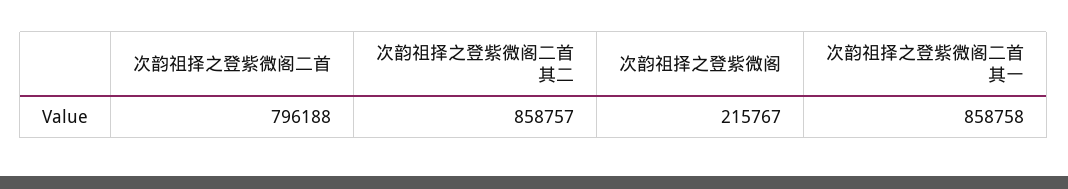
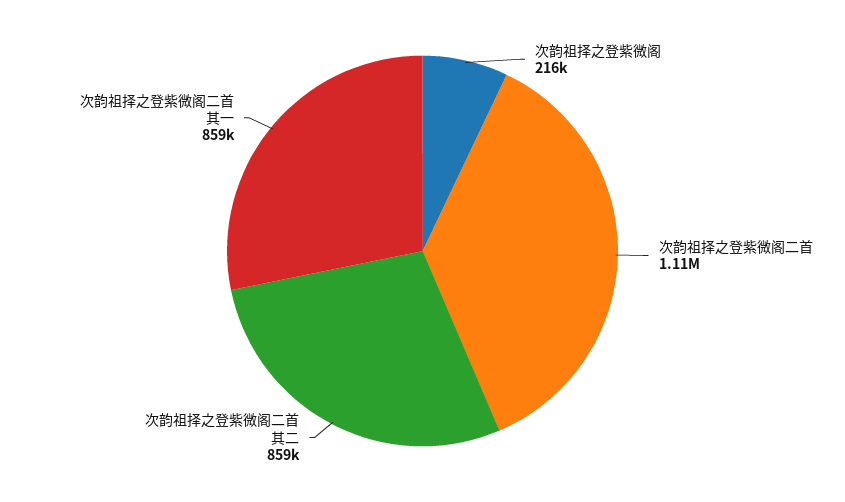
  {
-   "次韵祖择之登紫微阁二首": 796188,
+   "次韵祖择之登紫微阁二首": 1110000,
    "次韵祖择之登紫微阁二首 其二": 858757,
    "次韵祖择之登紫微阁": 215767,
    "次韵祖择之登紫微阁二首 其一": 858758
  }

